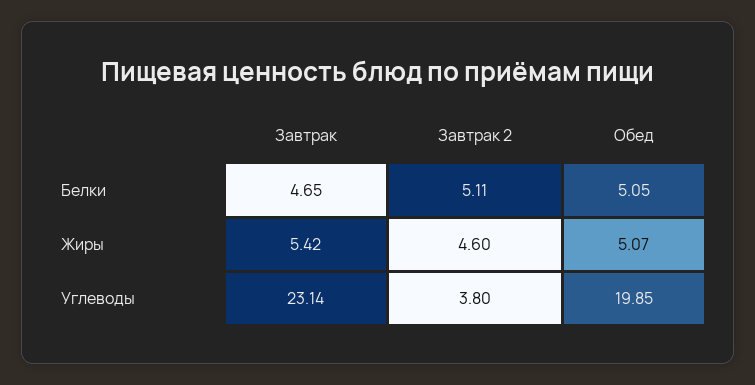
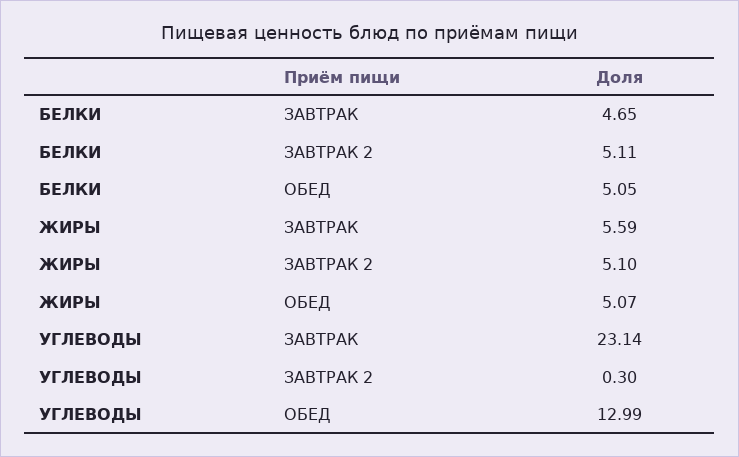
  {
    "Завтрак": {
      "Белки": 4.65,
-     "Жиры": 5.42,
+     "Жиры": 5.59,
      "Углеводы": 23.14
    },
    "Завтрак 2": {
      "Белки": 5.11,
-     "Жиры": 4.6,
+     "Жиры": 5.1,
-     "Углеводы": 3.8
+     "Углеводы": 0.3
    },
    "Обед": {
      "Белки": 5.05,
      "Жиры": 5.07,
-     "Углеводы": 19.85
+     "Углеводы": 12.99
    }
  }

